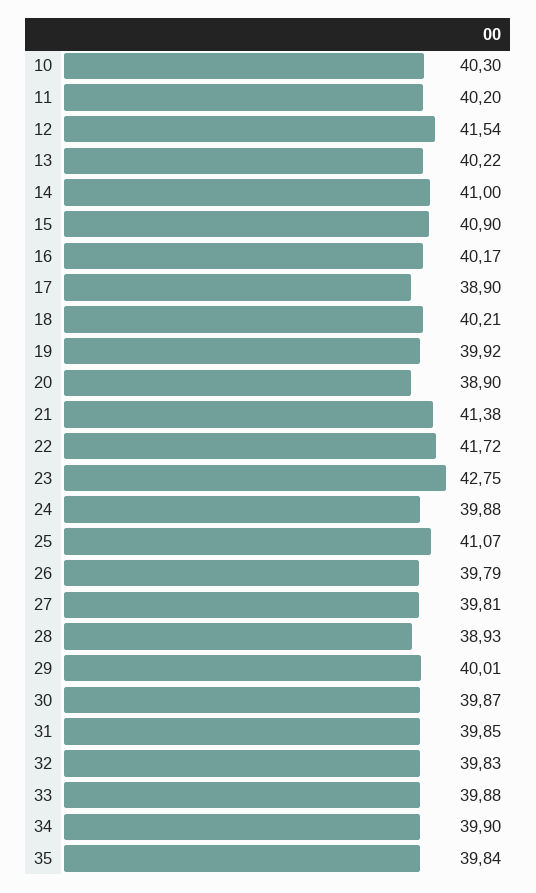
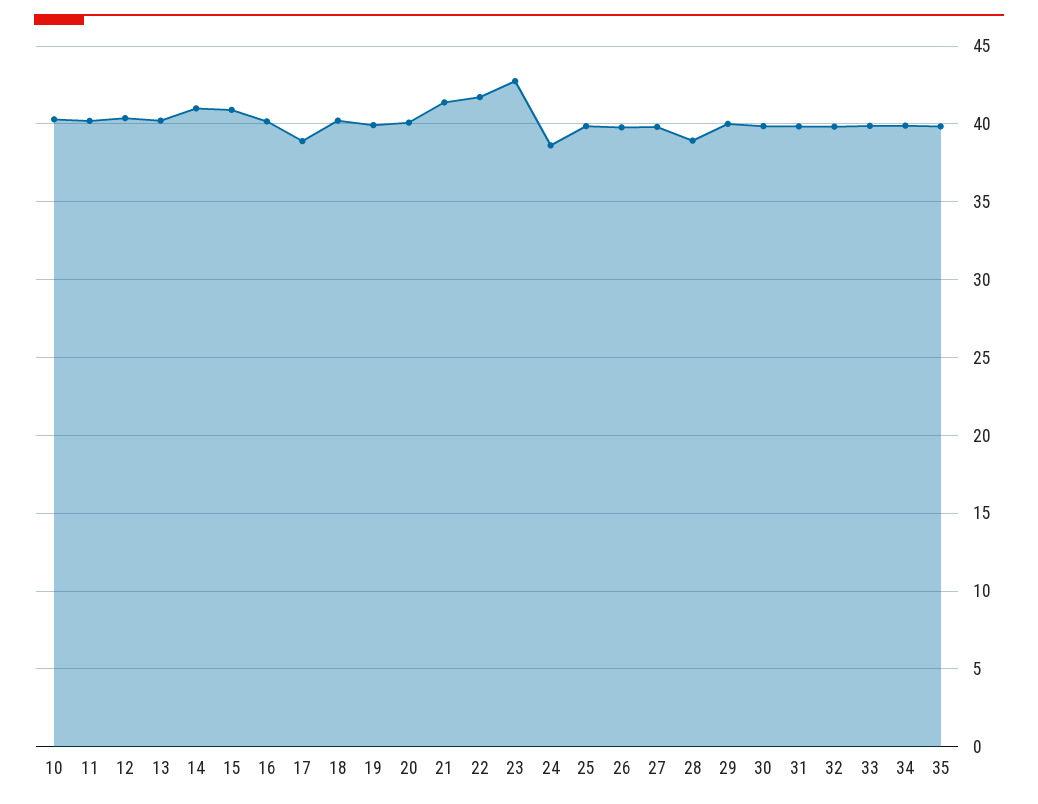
  {
    "10": 40.3,
    "11": 40.2,
-   "12": 41.54,
+   "12": 40.5,
    "13": 40.22,
    "14": 41,
    "15": 40.9,
    "16": 40.17,
    "17": 38.9,
    "18": 40.21,
    "19": 39.92,
-   "20": 38.9,
+   "20": 40,
    "21": 41.38,
    "22": 41.72,
    "23": 42.75,
-   "24": 39.88,
+   "24": 38.5,
-   "25": 41.07,
+   "25": 40,
    "26": 39.79,
    "27": 39.81,
    "28": 38.93,
    "29": 40.01,
    "30": 39.87,
    "31": 39.85,
    "32": 39.83,
    "33": 39.88,
    "34": 39.9,
    "35": 39.84
  }

